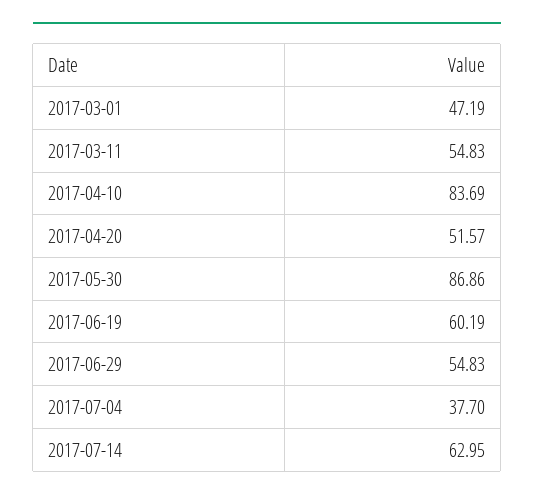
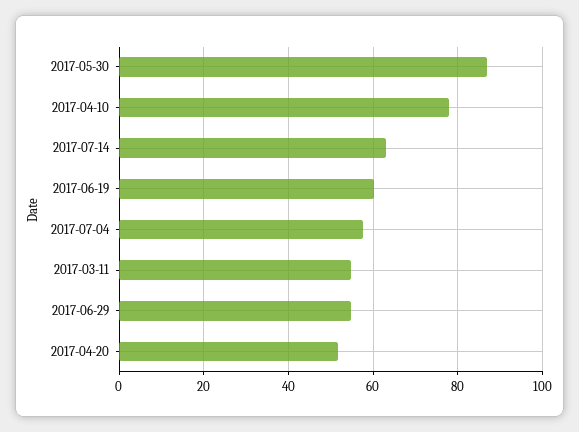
  {
-   "2017-03-01": 47.19,
    "2017-03-11": 54.83,
-   "2017-04-10": 83.69,
+   "2017-04-10": 78,
    "2017-04-20": 51.57,
    "2017-05-30": 86.86,
    "2017-06-19": 60.19,
    "2017-06-29": 54.83,
-   "2017-07-04": 37.7,
+   "2017-07-04": 58,
    "2017-07-14": 62.95
  }

